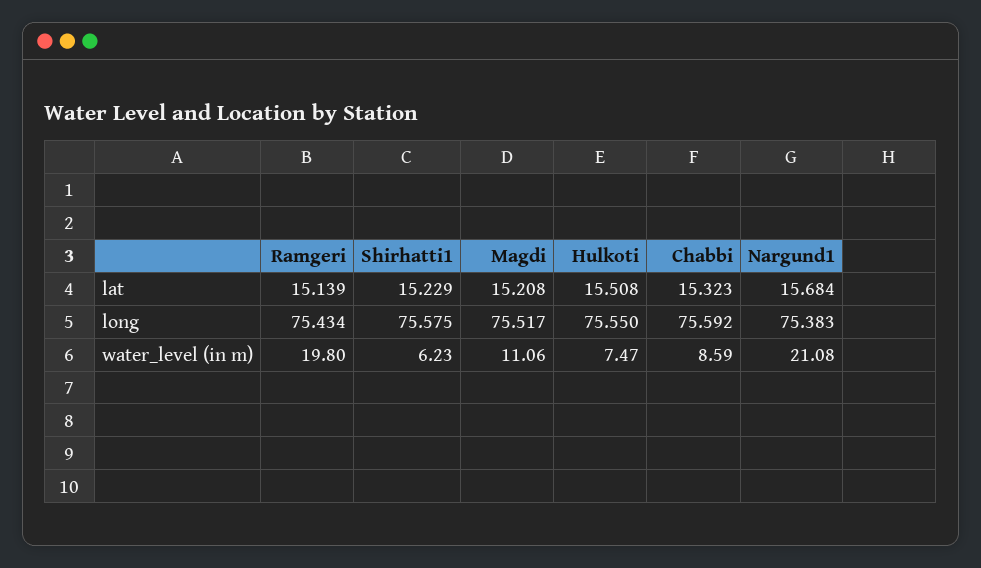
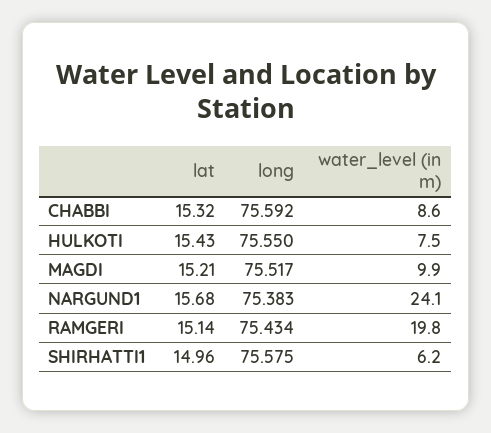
  {
    "Ramgeri": {
      "lat": 15.139,
      "long": 75.434,
      "water_level (in m)": 19.8
    },
    "Shirhatti1": {
-     "lat": 15.229,
+     "lat": 14.96,
      "long": 75.575,
      "water_level (in m)": 6.23
    },
    "Magdi": {
      "lat": 15.208,
      "long": 75.517,
-     "water_level (in m)": 11.06
+     "water_level (in m)": 9.9
    },
    "Hulkoti": {
-     "lat": 15.508,
+     "lat": 15.43,
      "long": 75.55,
      "water_level (in m)": 7.47
    },
    "Chabbi": {
      "lat": 15.323,
      "long": 75.592,
      "water_level (in m)": 8.59
    },
    "Nargund1": {
      "lat": 15.684,
      "long": 75.383,
-     "water_level (in m)": 21.08
+     "water_level (in m)": 24.1
    }
  }

